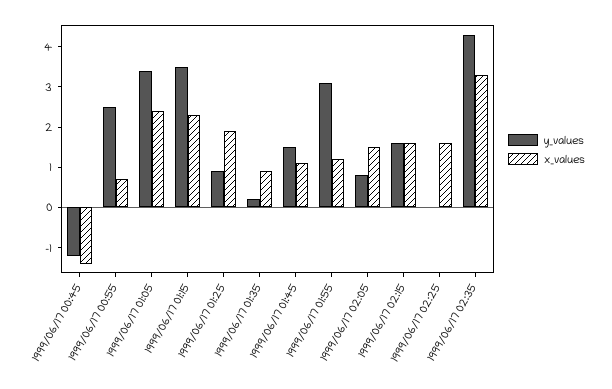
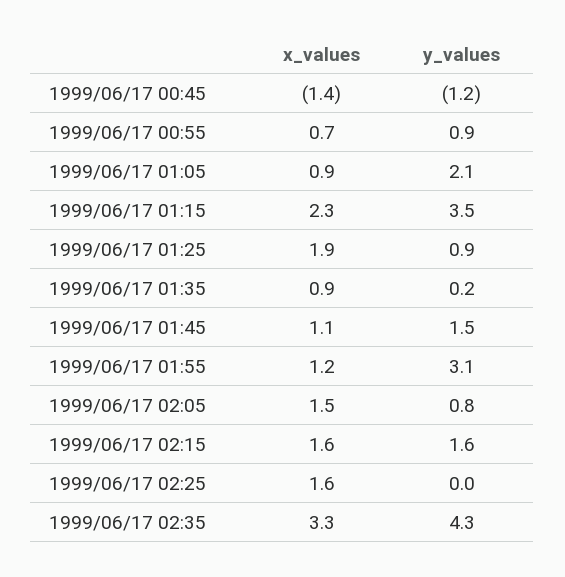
  {
    "y_values": {
      "1999/06/17 00:45": -1.2,
-     "1999/06/17 00:55": 2.5,
+     "1999/06/17 00:55": 0.9,
-     "1999/06/17 01:05": 3.5,
+     "1999/06/17 01:05": 2.1,
      "1999/06/17 01:15": 3.5,
      "1999/06/17 01:25": 0.9,
      "1999/06/17 01:35": 0.2,
      "1999/06/17 01:45": 1.5,
      "1999/06/17 01:55": 3.1,
      "1999/06/17 02:05": 0.8,
      "1999/06/17 02:15": 1.6,
      "1999/06/17 02:25": 0,
      "1999/06/17 02:35": 4.3
    },
    "x_values": {
      "1999/06/17 00:45": -1.4,
      "1999/06/17 00:55": 0.7,
-     "1999/06/17 01:05": 2.5,
+     "1999/06/17 01:05": 0.9,
      "1999/06/17 01:15": 2.3,
      "1999/06/17 01:25": 1.9,
      "1999/06/17 01:35": 0.9,
      "1999/06/17 01:45": 1.1,
      "1999/06/17 01:55": 1.2,
      "1999/06/17 02:05": 1.5,
      "1999/06/17 02:15": 1.6,
      "1999/06/17 02:25": 1.6,
      "1999/06/17 02:35": 3.3
    }
  }

